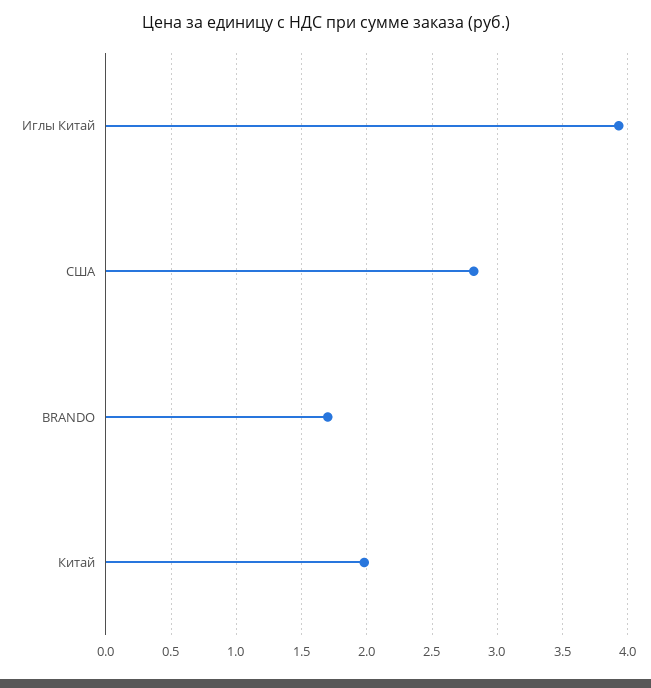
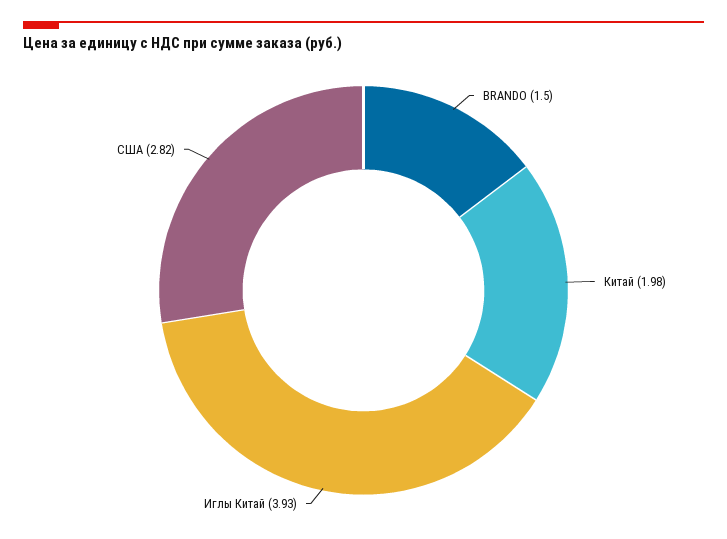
  {
    "Иглы Китай": 3.93,
    "США": 2.82,
-   "BRANDO": 1.7,
+   "BRANDO": 1.5,
    "Китай": 1.98
  }

